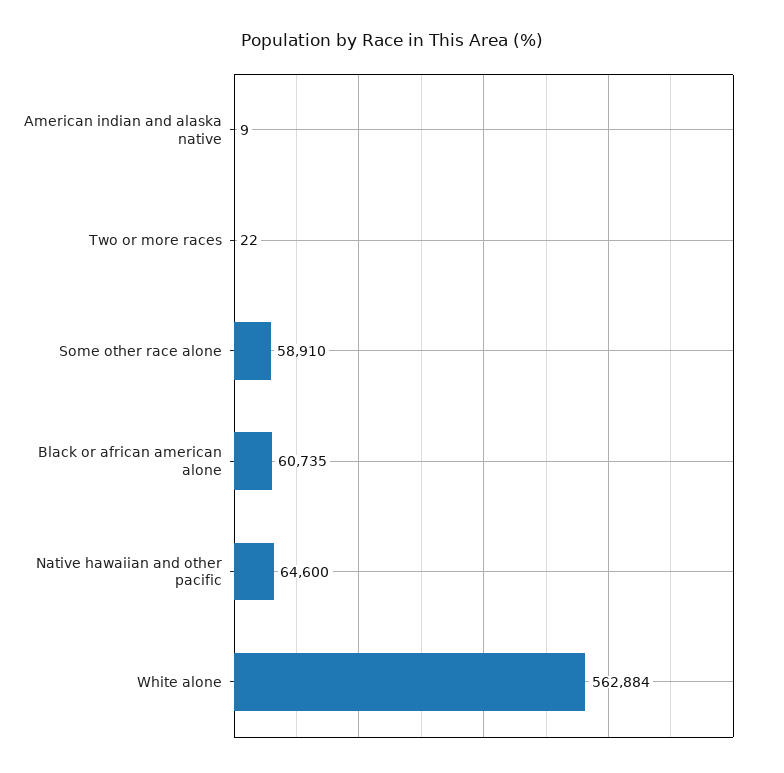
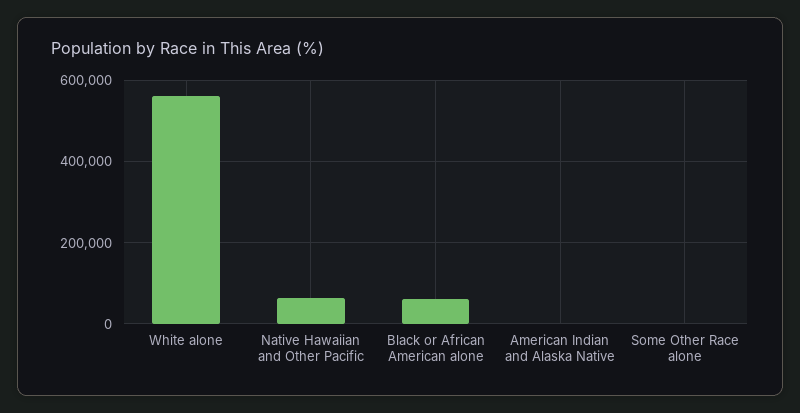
  {
    "American indian and alaska native": 9,
-   "Two or more races": 22,
-   "Some other race alone": 58910,
+   "Some other race alone": 0,
    "Black or african american alone": 60735,
    "Native hawaiian and other pacific": 64600,
    "White alone": 562884
  }

